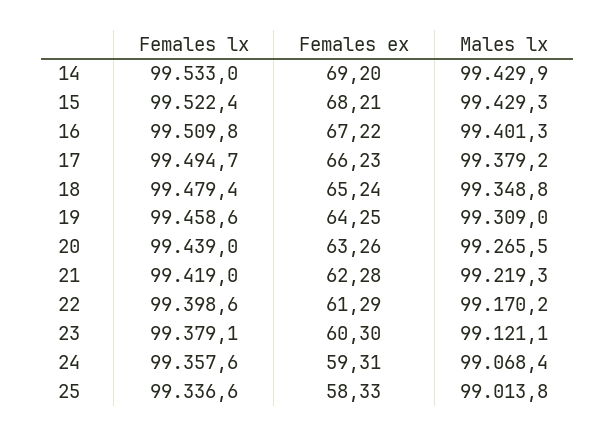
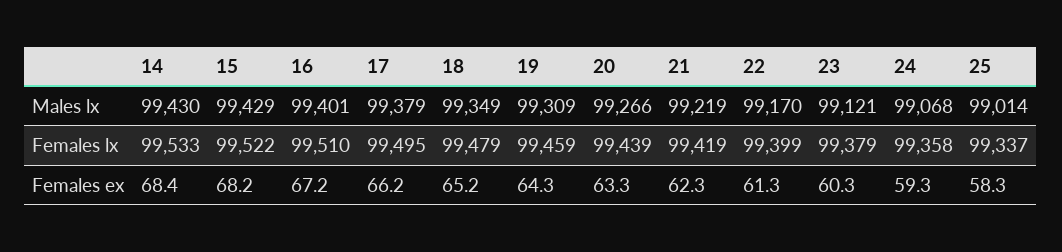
  {
    "Females lx": {
      "14": 99533,
      "15": 99522.4,
      "16": 99509.8,
      "17": 99494.7,
      "18": 99479.4,
      "19": 99458.6,
      "20": 99439,
      "21": 99419,
      "22": 99398.6,
      "23": 99379.1,
      "24": 99357.6,
      "25": 99336.6
    },
    "Females ex": {
-     "14": 69.2,
+     "14": 68.4,
      "15": 68.21,
      "16": 67.22,
      "17": 66.23,
      "18": 65.24,
      "19": 64.25,
      "20": 63.26,
      "21": 62.28,
      "22": 61.29,
      "23": 60.3,
      "24": 59.31,
      "25": 58.33
    },
    "Males lx": {
      "14": 99429.9,
      "15": 99429.3,
      "16": 99401.3,
      "17": 99379.2,
      "18": 99348.8,
      "19": 99309,
      "20": 99265.5,
      "21": 99219.3,
      "22": 99170.2,
      "23": 99121.1,
      "24": 99068.4,
      "25": 99013.8
    }
  }

